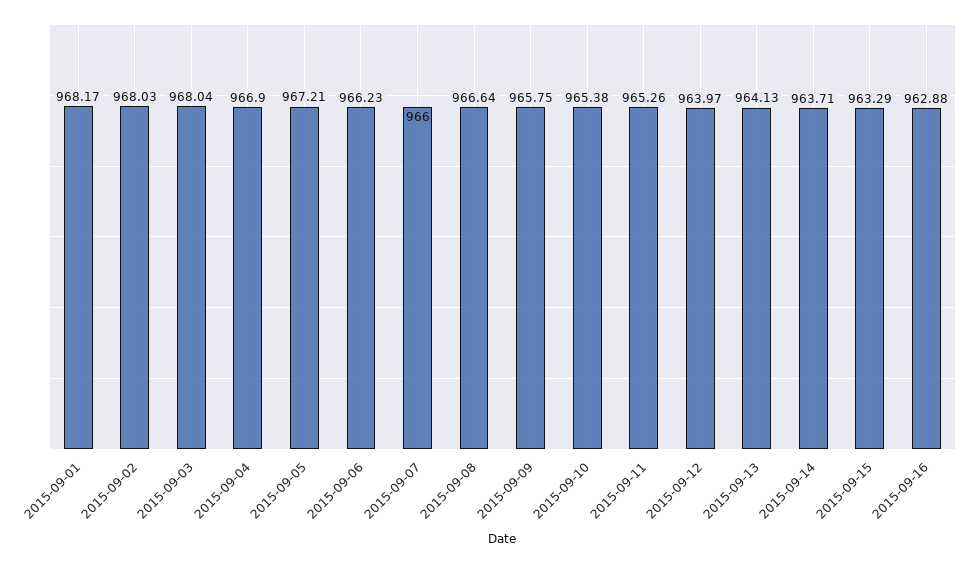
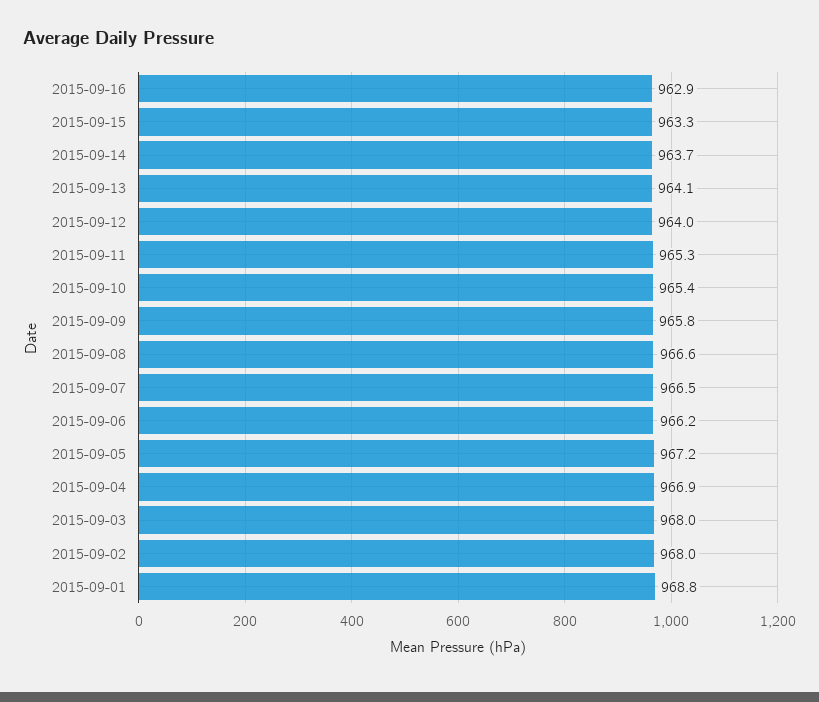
  {
-   "2015-09-01": 968.17,
+   "2015-09-01": 968.8,
    "2015-09-02": 968.03,
    "2015-09-03": 968.04,
    "2015-09-04": 966.9,
    "2015-09-05": 967.21,
    "2015-09-06": 966.23,
-   "2015-09-07": 966,
+   "2015-09-07": 966.5,
    "2015-09-08": 966.64,
    "2015-09-09": 965.75,
    "2015-09-10": 965.38,
    "2015-09-11": 965.26,
    "2015-09-12": 963.97,
    "2015-09-13": 964.13,
    "2015-09-14": 963.71,
    "2015-09-15": 963.29,
    "2015-09-16": 962.88
  }

